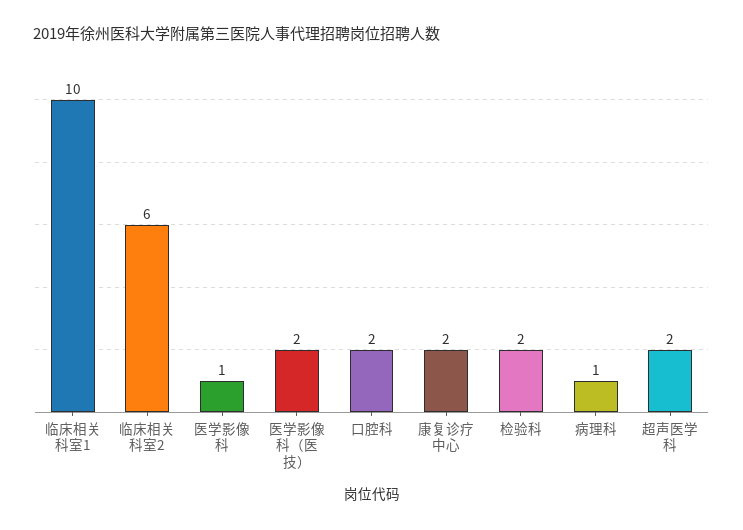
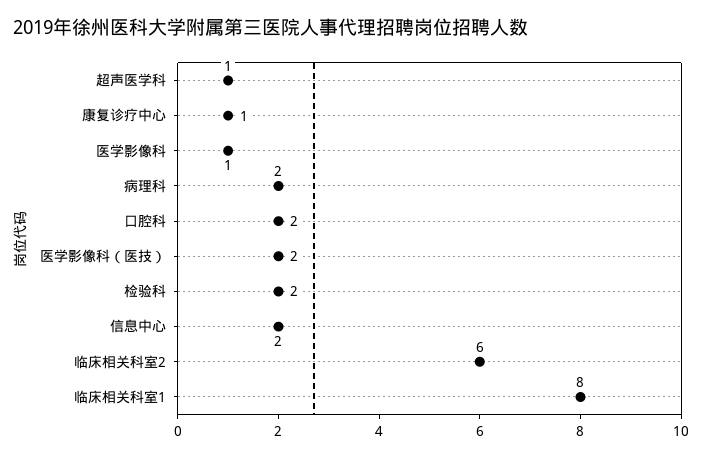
  {
-   "临床相关科室1": 10,
+   "临床相关科室1": 8,
    "临床相关科室2": 6,
    "医学影像科": 1,
    "医学影像科（医技）": 2,
    "口腔科": 2,
-   "康复诊疗中心": 2,
+   "康复诊疗中心": 1,
    "检验科": 2,
-   "病理科": 1,
+   "病理科": 2,
-   "超声医学科": 2
+   "超声医学科": 1,
+   "信息中心": 2
  }

